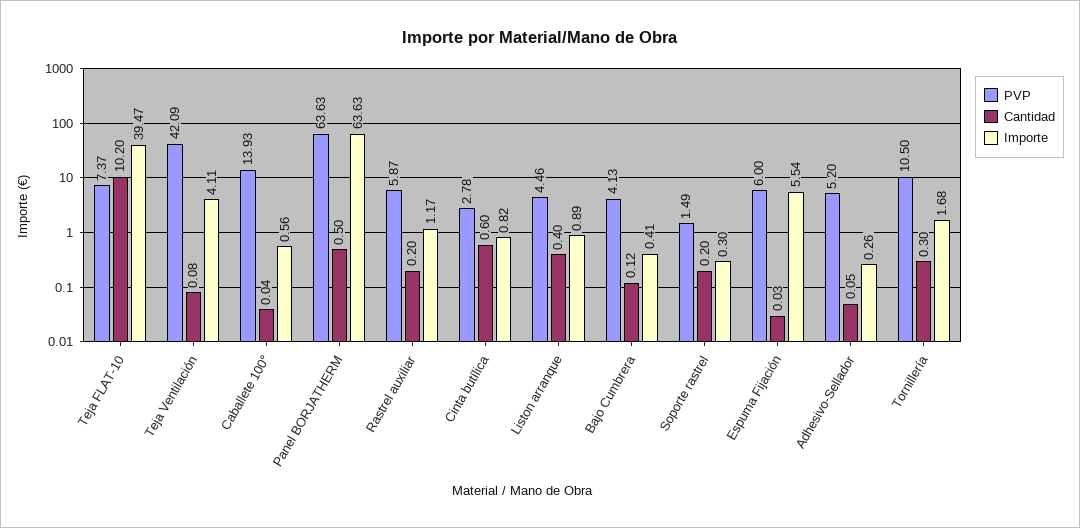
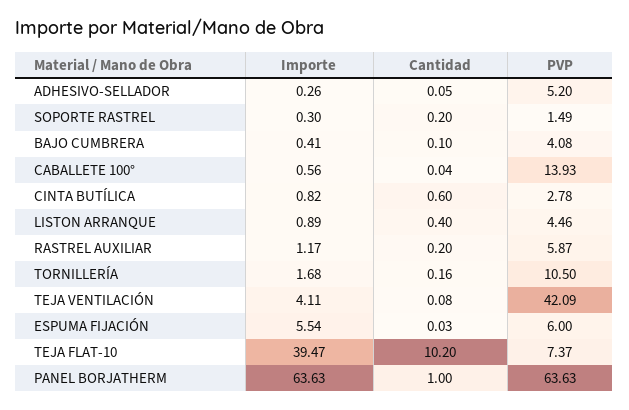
  {
    "PVP": {
      "Teja FLAT-10": 7.37,
      "Teja Ventilación": 42.09,
      "Caballete 100°": 13.93,
      "Panel BORJATHERM": 63.63,
      "Rastrel auxiliar": 5.87,
      "Cinta butílica": 2.78,
      "Liston arranque": 4.46,
-     "Bajo Cumbrera": 4.13,
+     "Bajo Cumbrera": 4.08,
      "Soporte rastrel": 1.49,
      "Espuma Fijación": 6,
      "Adhesivo-Sellador": 5.2,
      "Tornillería": 10.5
    },
    "Cantidad": {
      "Teja FLAT-10": 10.2,
      "Teja Ventilación": 0.08,
      "Caballete 100°": 0.04,
-     "Panel BORJATHERM": 0.5,
+     "Panel BORJATHERM": 1,
      "Rastrel auxiliar": 0.2,
      "Cinta butílica": 0.6,
      "Liston arranque": 0.4,
-     "Bajo Cumbrera": 0.12,
+     "Bajo Cumbrera": 0.1,
      "Soporte rastrel": 0.2,
      "Espuma Fijación": 0.03,
      "Adhesivo-Sellador": 0.05,
-     "Tornillería": 0.3
+     "Tornillería": 0.16
    },
    "Importe": {
      "Teja FLAT-10": 39.47,
      "Teja Ventilación": 4.11,
      "Caballete 100°": 0.56,
      "Panel BORJATHERM": 63.63,
      "Rastrel auxiliar": 1.17,
      "Cinta butílica": 0.82,
      "Liston arranque": 0.89,
      "Bajo Cumbrera": 0.41,
      "Soporte rastrel": 0.3,
      "Espuma Fijación": 5.54,
      "Adhesivo-Sellador": 0.26,
      "Tornillería": 1.68
    }
  }

